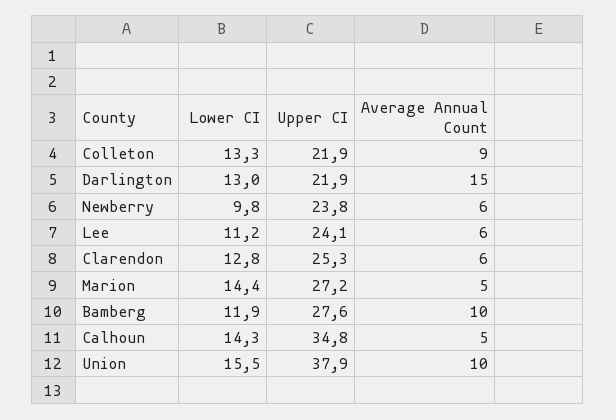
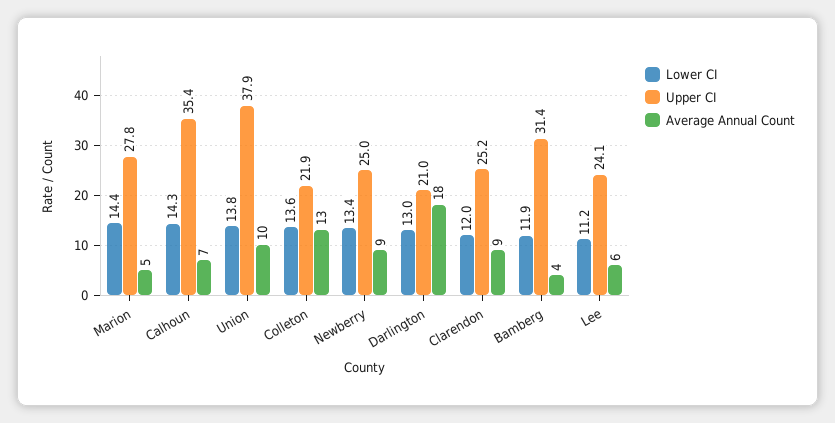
  {
    "Lower CI": {
-     "Colleton": 13.3,
+     "Colleton": 13.6,
      "Darlington": 13,
-     "Newberry": 9.8,
+     "Newberry": 13.4,
      "Lee": 11.2,
-     "Clarendon": 12.8,
+     "Clarendon": 12,
      "Marion": 14.4,
      "Bamberg": 11.9,
      "Calhoun": 14.3,
-     "Union": 15.5
+     "Union": 13.8
    },
    "Upper CI": {
      "Colleton": 21.9,
-     "Darlington": 21.9,
+     "Darlington": 21,
-     "Newberry": 23.8,
+     "Newberry": 25,
      "Lee": 24.1,
-     "Clarendon": 25.3,
+     "Clarendon": 25.2,
-     "Marion": 27.2,
+     "Marion": 27.8,
-     "Bamberg": 27.6,
+     "Bamberg": 31.4,
-     "Calhoun": 34.8,
+     "Calhoun": 35.4,
      "Union": 37.9
    },
    "Average Annual Count": {
-     "Colleton": 9,
+     "Colleton": 13,
-     "Darlington": 15,
+     "Darlington": 18,
-     "Newberry": 6,
+     "Newberry": 9,
      "Lee": 6,
-     "Clarendon": 6,
+     "Clarendon": 9,
      "Marion": 5,
-     "Bamberg": 10,
+     "Bamberg": 4,
-     "Calhoun": 5,
+     "Calhoun": 7,
      "Union": 10
    }
  }

